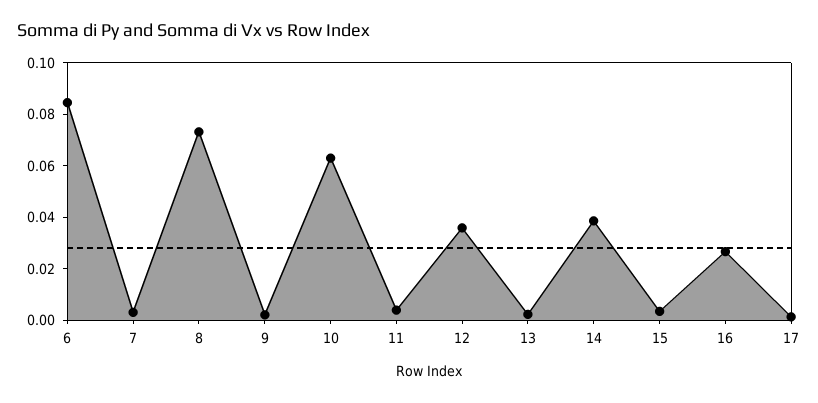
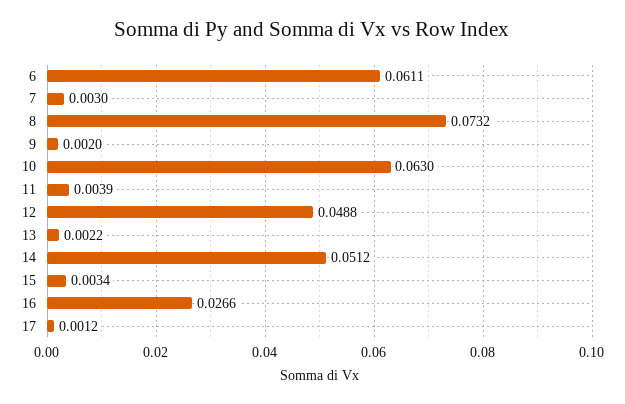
  {
-   "6": 0.085,
+   "6": 0.0611,
    "7": 0.003,
    "8": 0.0732,
    "9": 0.002,
    "10": 0.063,
    "11": 0.0039,
-   "12": 0.035,
+   "12": 0.0488,
    "13": 0.0022,
-   "14": 0.04,
+   "14": 0.0512,
    "15": 0.0034,
    "16": 0.0266,
    "17": 0.0012
  }

